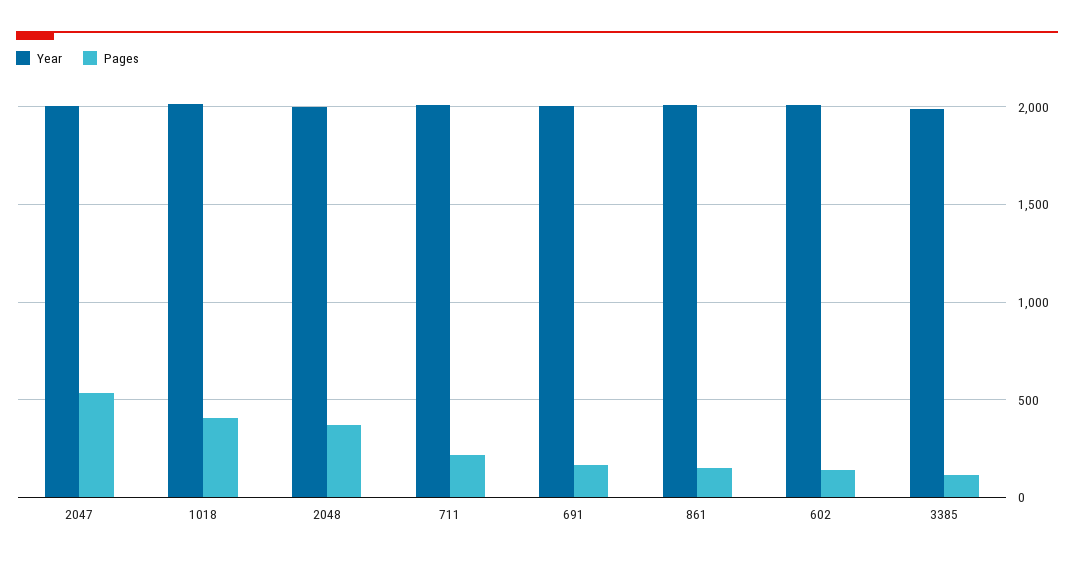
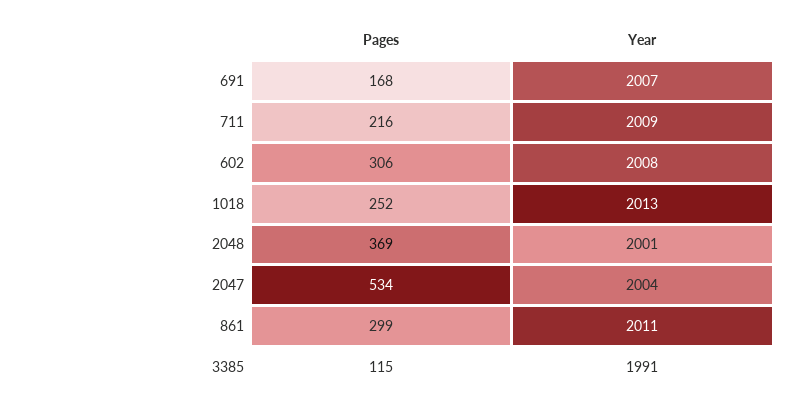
  {
    "Year": {
      "2047": 2004,
      "1018": 2013,
      "2048": 2001,
      "711": 2009,
      "691": 2007,
      "861": 2011,
      "602": 2008,
      "3385": 1991
    },
    "Pages": {
      "2047": 534,
-     "1018": 400,
+     "1018": 252,
      "2048": 369,
      "711": 216,
      "691": 168,
-     "861": 150,
+     "861": 299,
-     "602": 150,
+     "602": 306,
      "3385": 115
    }
  }

